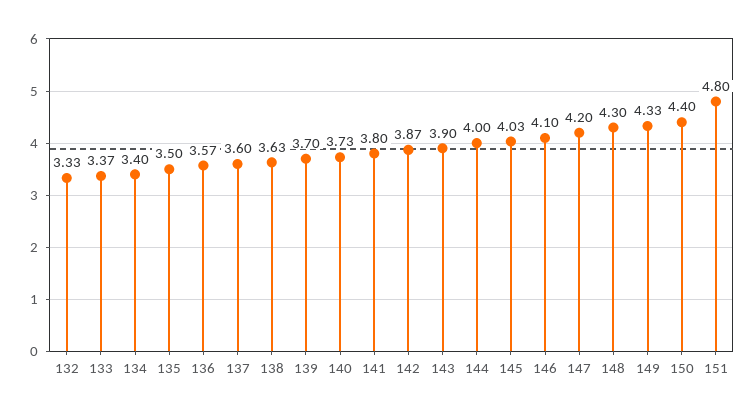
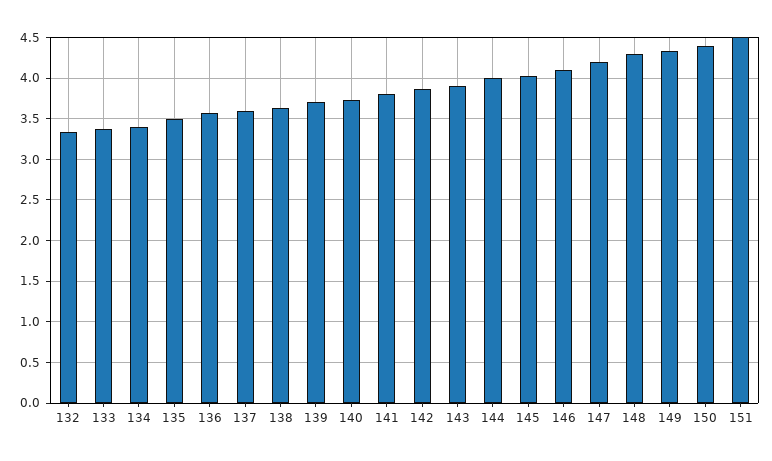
  {
    "132": 3.33,
    "133": 3.37,
    "134": 3.4,
    "135": 3.5,
    "136": 3.57,
    "137": 3.6,
    "138": 3.63,
    "139": 3.7,
    "140": 3.73,
    "141": 3.8,
    "142": 3.87,
    "143": 3.9,
    "144": 4,
    "145": 4.03,
    "146": 4.1,
    "147": 4.2,
    "148": 4.3,
    "149": 4.33,
    "150": 4.4,
-   "151": 4.8
+   "151": 4.5
  }

